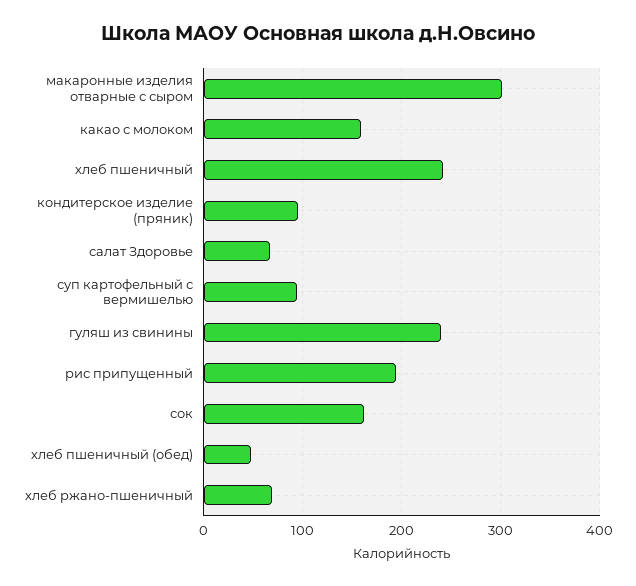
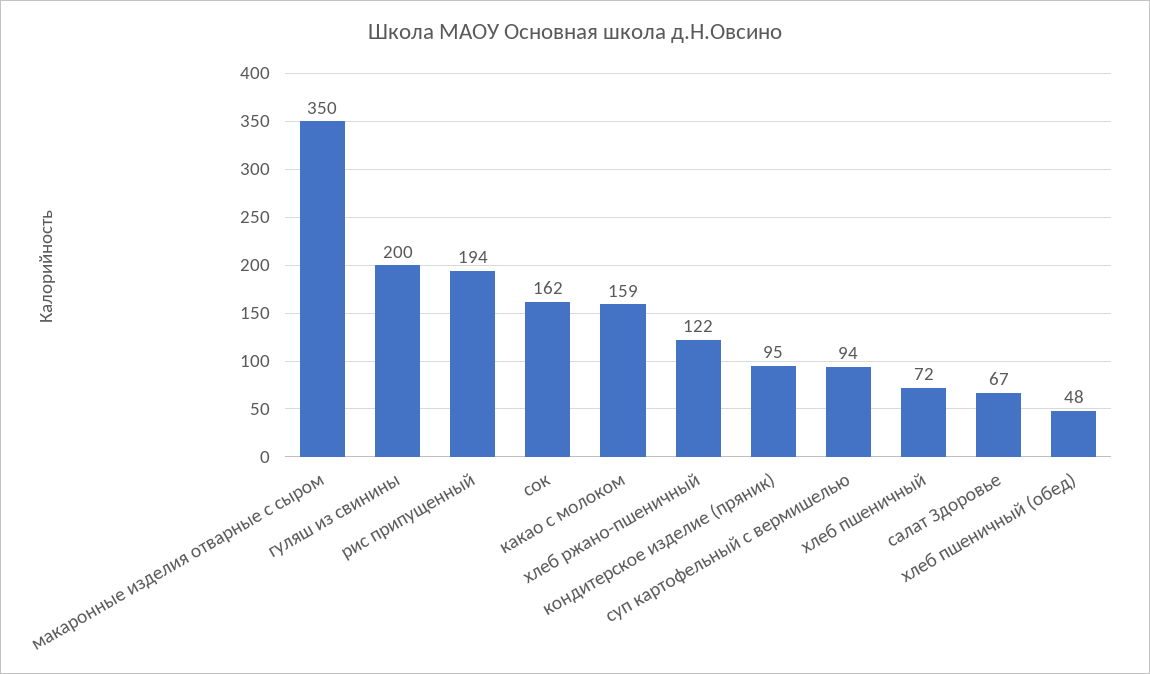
  {
-   "макаронные изделия отварные с сыром": 300,
+   "макаронные изделия отварные с сыром": 350,
    "какао с молоком": 159,
-   "хлеб пшеничный": 240,
+   "хлеб пшеничный": 72,
    "кондитерское изделие (пряник)": 95,
    "салат Здоровье": 67,
    "суп картофельный с вермишелью": 94,
-   "гуляш из свинины": 240,
+   "гуляш из свинины": 200,
    "рис припущенный": 194,
    "сок": 162,
    "хлеб пшеничный (обед)": 48,
-   "хлеб ржано-пшеничный": 70
+   "хлеб ржано-пшеничный": 122
  }

